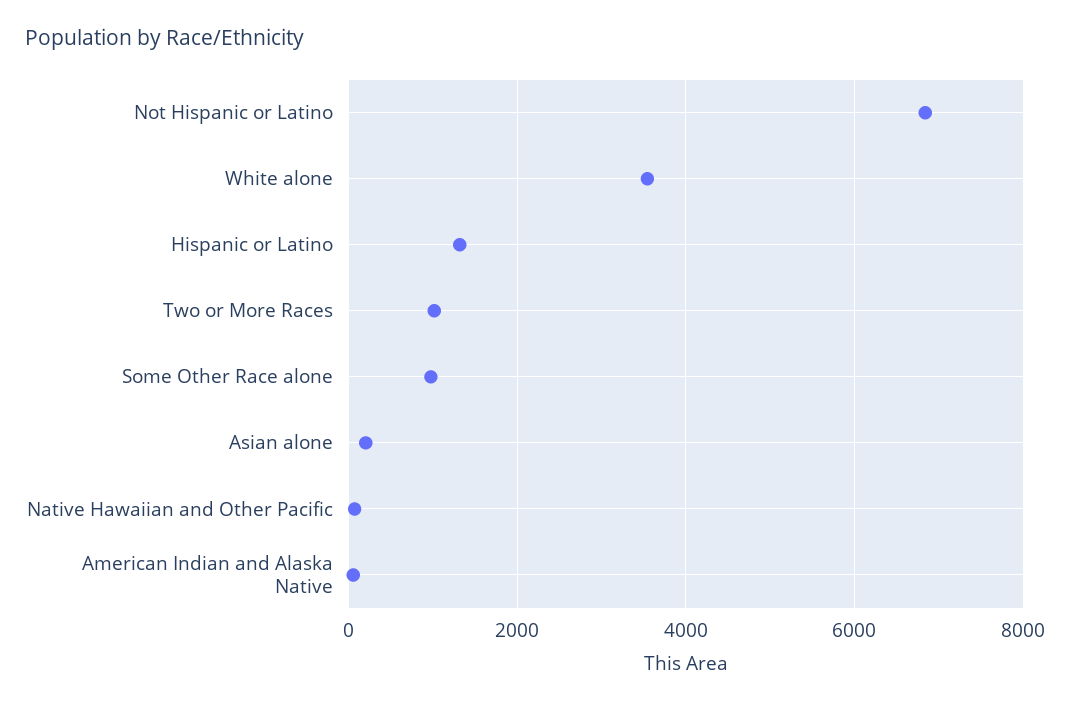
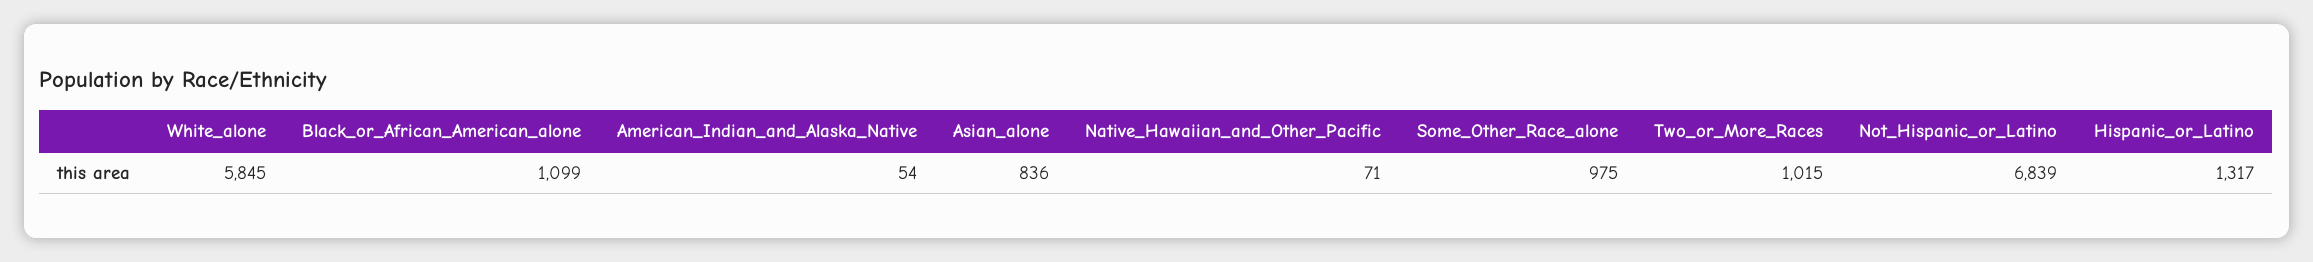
  {
    "Not Hispanic or Latino": 6839,
-   "White alone": 3600,
+   "White alone": 5845,
    "Hispanic or Latino": 1317,
    "Two or More Races": 1015,
    "Some Other Race alone": 975,
-   "Asian alone": 200,
+   "Asian alone": 836,
    "Native Hawaiian and Other Pacific": 71,
-   "American Indian and Alaska Native": 54
+   "American Indian and Alaska Native": 54,
+   "Black_or_African_American_alone": 1099
  }

